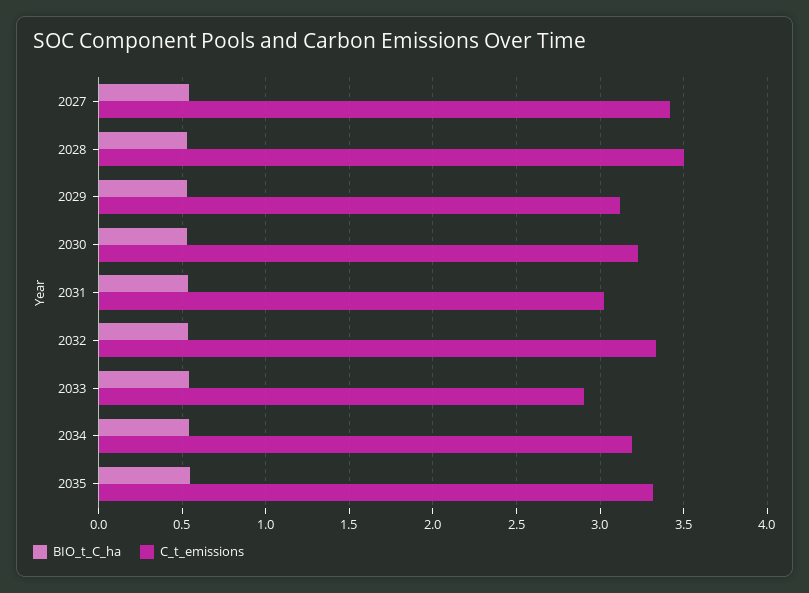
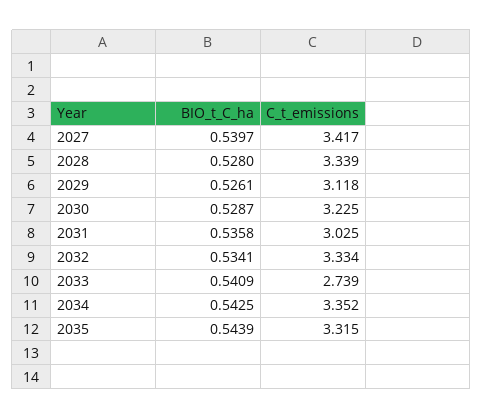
  {
    "BIO_t_C_ha": {
      "2027": 0.5397,
      "2028": 0.528,
      "2029": 0.5261,
      "2030": 0.5287,
      "2031": 0.5358,
      "2032": 0.5341,
      "2033": 0.5409,
      "2034": 0.5425,
      "2035": 0.5439
    },
    "C_t_emissions": {
      "2027": 3.417,
-     "2028": 3.5,
+     "2028": 3.339,
      "2029": 3.118,
      "2030": 3.225,
      "2031": 3.025,
      "2032": 3.334,
-     "2033": 2.9,
+     "2033": 2.739,
-     "2034": 3.2,
+     "2034": 3.352,
      "2035": 3.315
    }
  }

